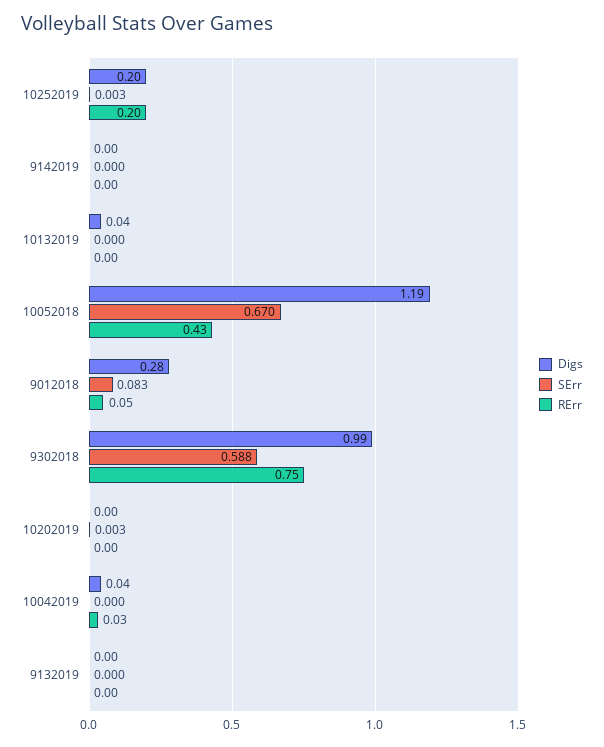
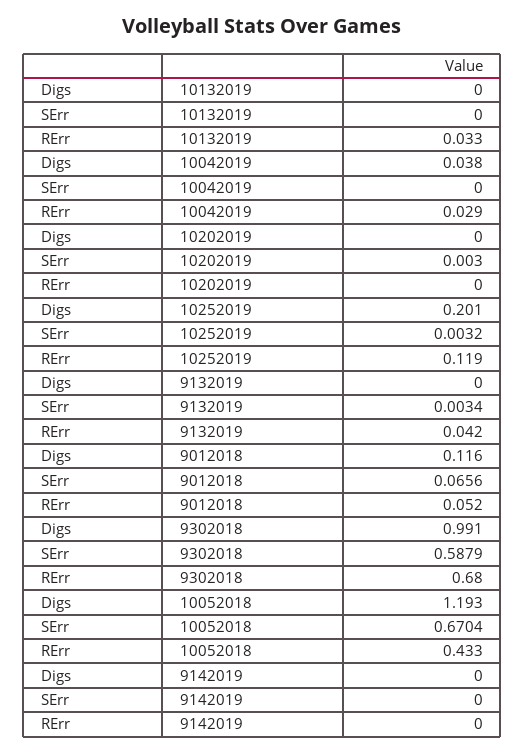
  {
    "Digs": {
      "10252019": 0.201,
      "9142019": 0,
-     "10132019": 0.04,
+     "10132019": 0,
      "10052018": 1.193,
-     "9012018": 0.28,
+     "9012018": 0.116,
      "9302018": 0.991,
      "10202019": 0,
      "10042019": 0.038,
      "9132019": 0
    },
    "SErr": {
      "10252019": 0.0032,
      "9142019": 0,
      "10132019": 0,
      "10052018": 0.6704,
-     "9012018": 0.083,
+     "9012018": 0.0656,
      "9302018": 0.5879,
      "10202019": 0.003,
      "10042019": 0,
-     "9132019": 0
+     "9132019": 0.0034
    },
    "RErr": {
-     "10252019": 0.2,
+     "10252019": 0.119,
      "9142019": 0,
-     "10132019": 0,
+     "10132019": 0.033,
      "10052018": 0.433,
      "9012018": 0.052,
-     "9302018": 0.75,
+     "9302018": 0.68,
      "10202019": 0,
      "10042019": 0.029,
-     "9132019": 0
+     "9132019": 0.042
    }
  }

